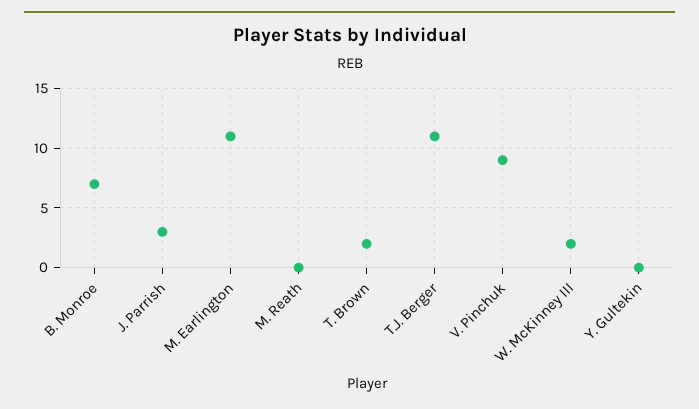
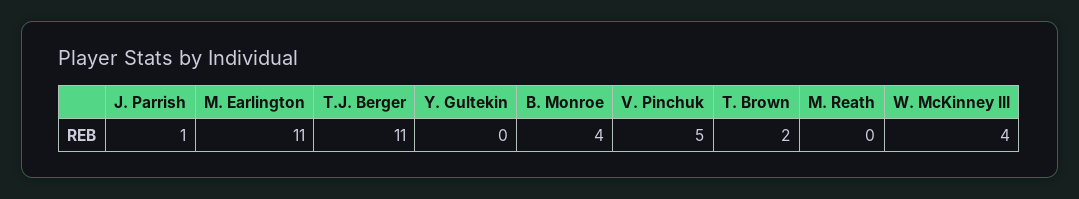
  {
-   "B. Monroe": 7,
+   "B. Monroe": 4,
-   "J. Parrish": 3,
+   "J. Parrish": 1,
    "M. Earlington": 11,
    "M. Reath": 0,
    "T. Brown": 2,
    "T.J. Berger": 11,
-   "V. Pinchuk": 9,
+   "V. Pinchuk": 5,
-   "W. McKinney III": 2,
+   "W. McKinney III": 4,
    "Y. Gultekin": 0
  }

